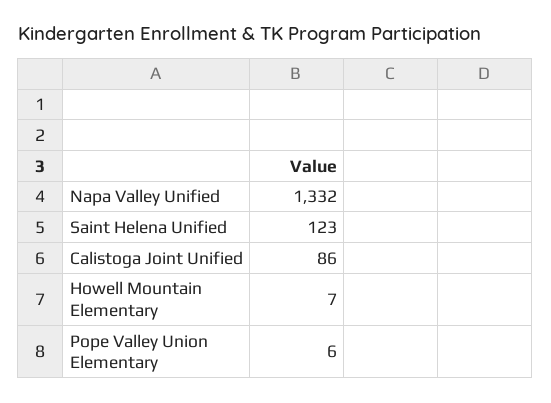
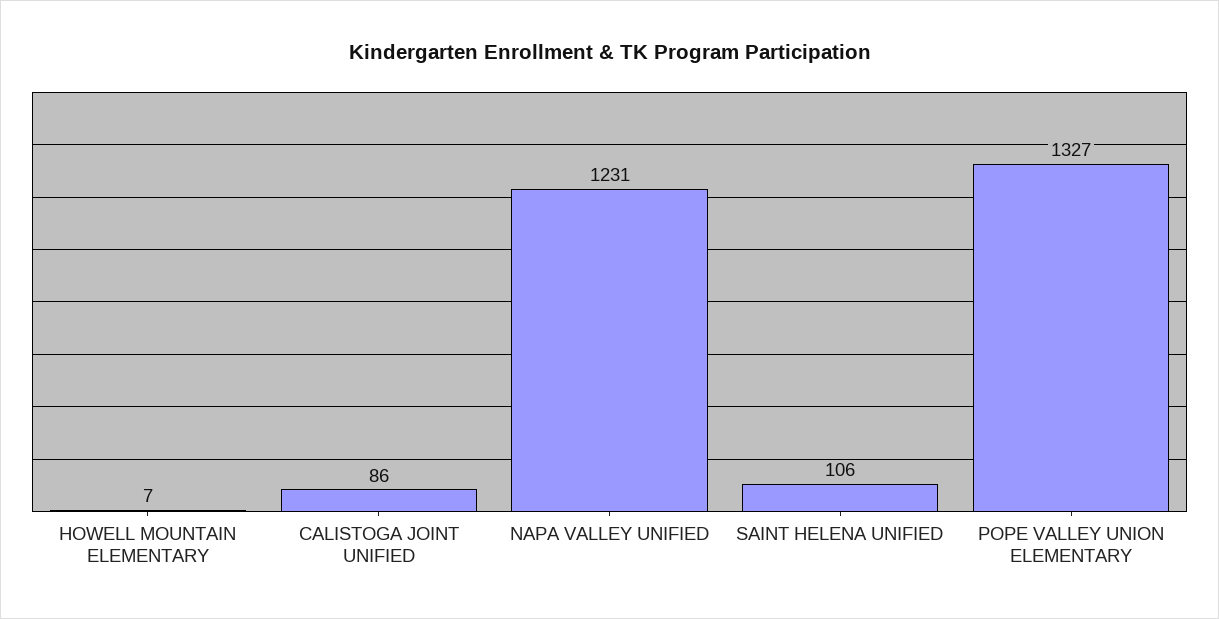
  {
-   "Napa Valley Unified": 1332,
+   "Napa Valley Unified": 1231,
-   "Saint Helena Unified": 123,
+   "Saint Helena Unified": 106,
    "Calistoga Joint Unified": 86,
    "Howell Mountain Elementary": 7,
-   "Pope Valley Union Elementary": 6
+   "Pope Valley Union Elementary": 1327
  }

